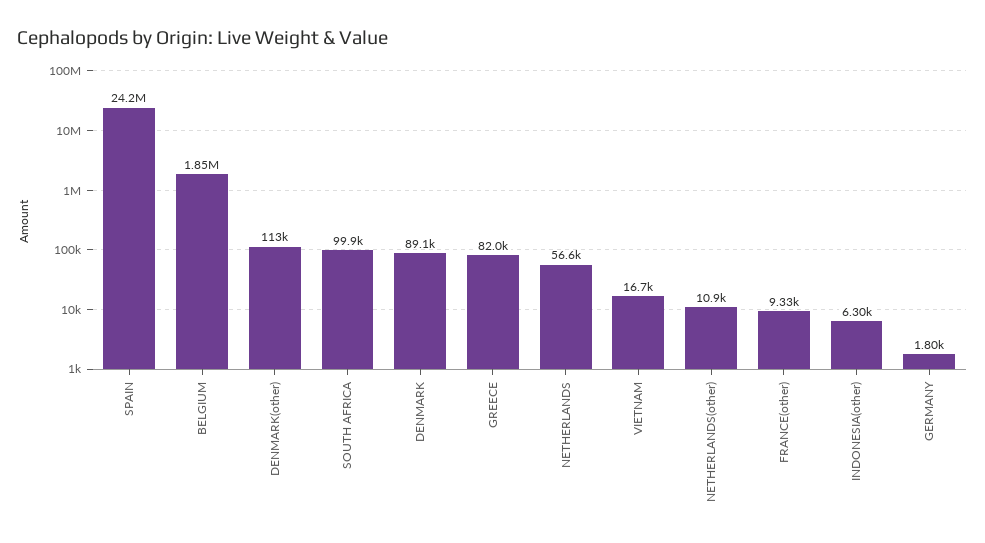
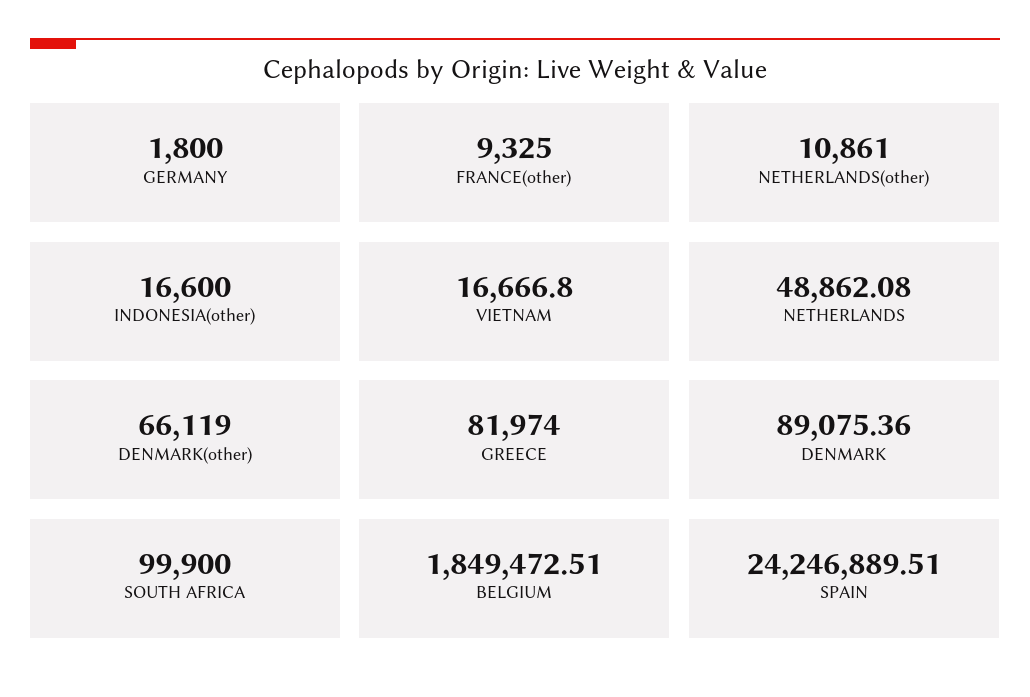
  {
    "SPAIN": 24246889.51,
    "BELGIUM": 1849472.51,
-   "DENMARK(other)": 113000,
+   "DENMARK(other)": 66119,
    "SOUTH AFRICA": 99900,
    "DENMARK": 89075.36,
    "GREECE": 81974,
-   "NETHERLANDS": 56600,
+   "NETHERLANDS": 48862.08,
    "VIETNAM": 16666.8,
    "NETHERLANDS(other)": 10861,
    "FRANCE(other)": 9325,
-   "INDONESIA(other)": 6300,
+   "INDONESIA(other)": 16600,
    "GERMANY": 1800
  }

